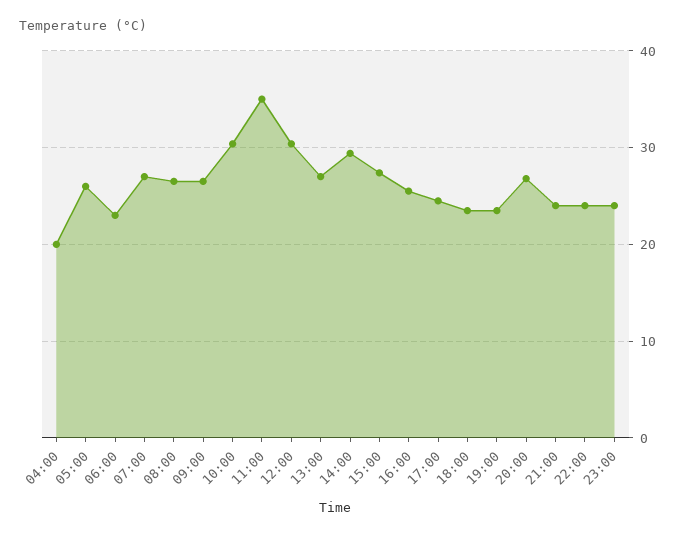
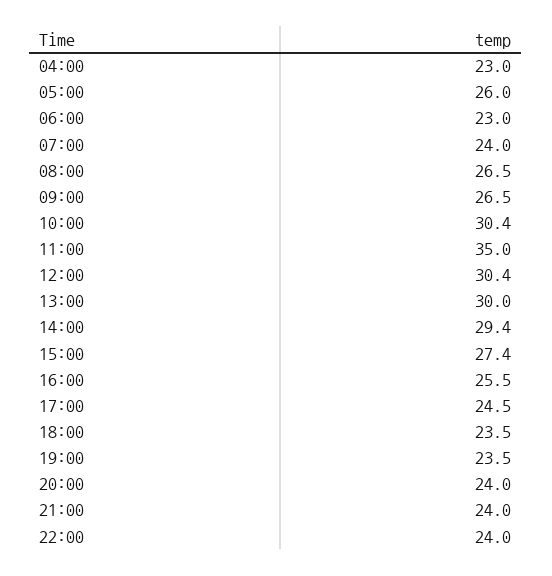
  {
-   "04:00": 20,
+   "04:00": 23,
    "05:00": 26,
    "06:00": 23,
-   "07:00": 27,
+   "07:00": 24,
    "08:00": 26.5,
    "09:00": 26.5,
    "10:00": 30.4,
    "11:00": 35,
    "12:00": 30.4,
-   "13:00": 27,
+   "13:00": 30,
    "14:00": 29.4,
    "15:00": 27.4,
    "16:00": 25.5,
    "17:00": 24.5,
    "18:00": 23.5,
    "19:00": 23.5,
-   "20:00": 27,
+   "20:00": 24,
    "21:00": 24,
-   "22:00": 24,
+   "22:00": 24
-   "23:00": 24
  }

